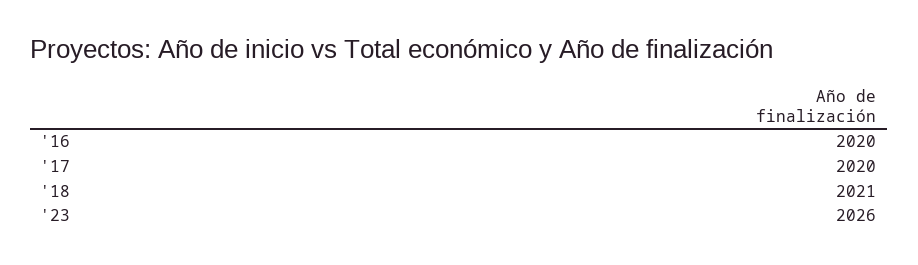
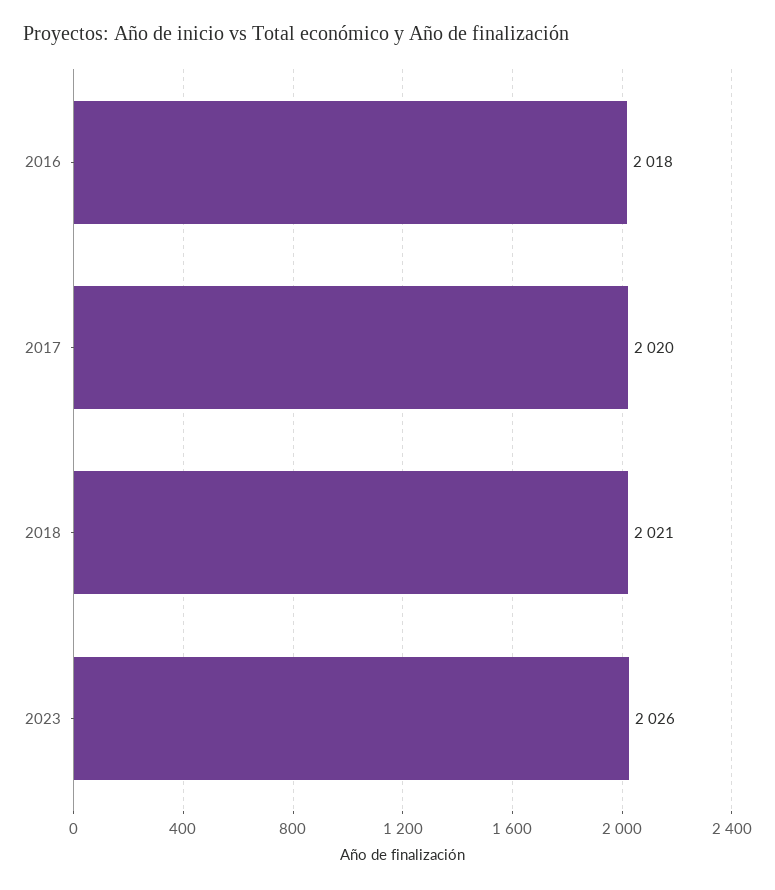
  {
-   "'16": 2020,
+   "'16": 2018,
    "'17": 2020,
    "'18": 2021,
    "'23": 2026
  }

